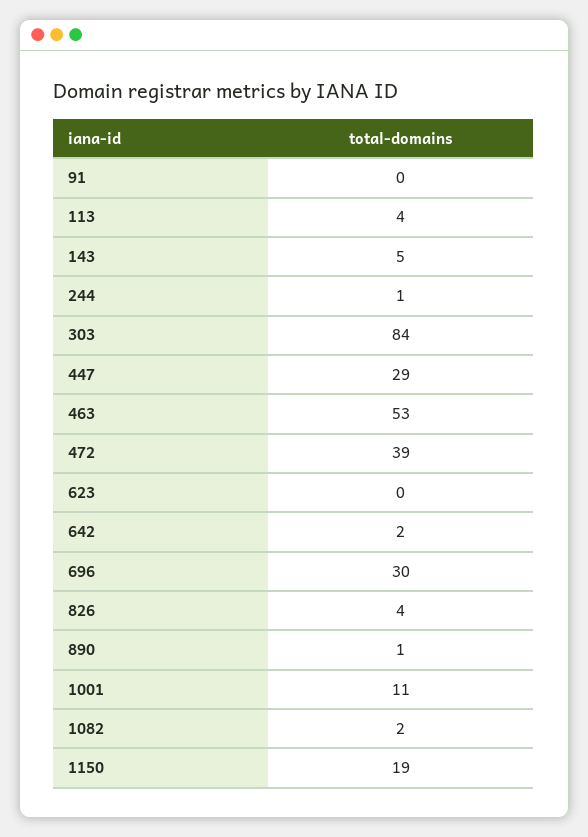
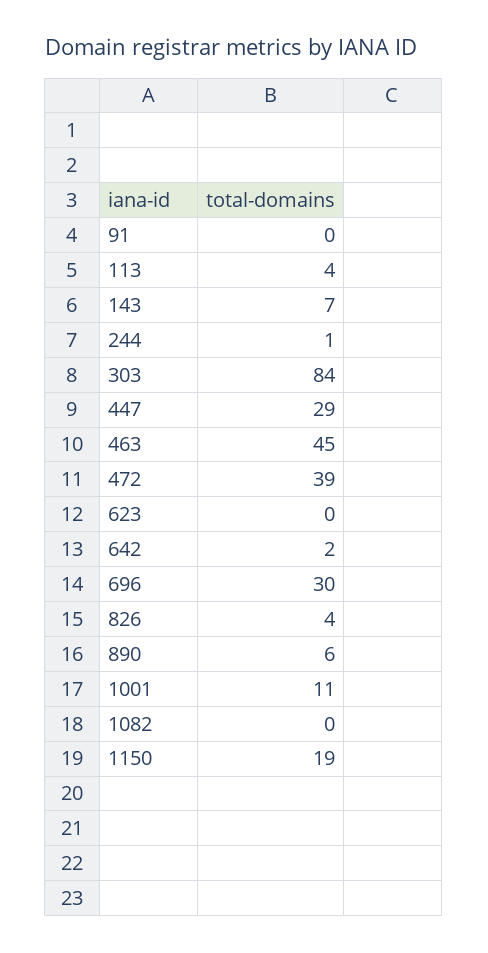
  {
    "91": 0,
    "113": 4,
-   "143": 5,
+   "143": 7,
    "244": 1,
    "303": 84,
    "447": 29,
-   "463": 53,
+   "463": 45,
    "472": 39,
    "623": 0,
    "642": 2,
    "696": 30,
    "826": 4,
-   "890": 1,
+   "890": 6,
    "1001": 11,
-   "1082": 2,
+   "1082": 0,
    "1150": 19
  }

